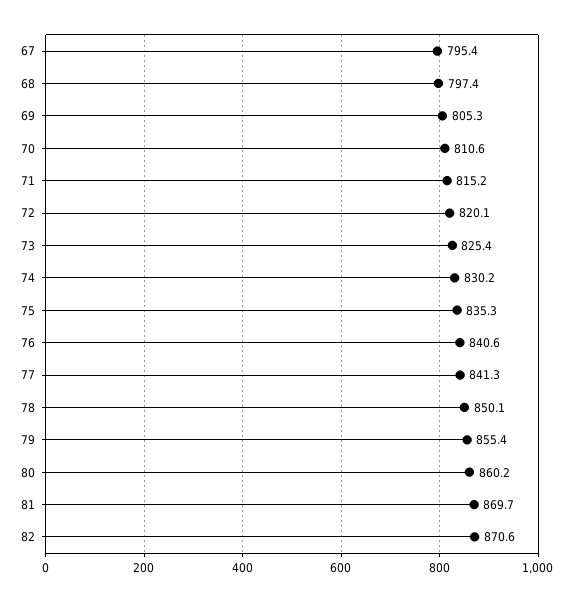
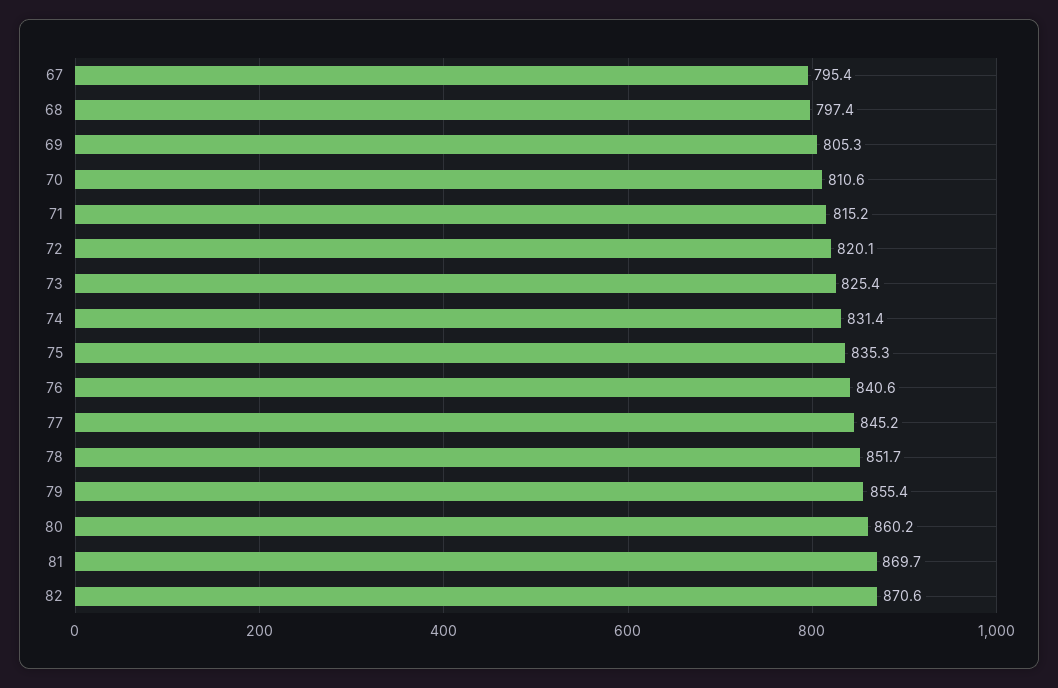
  {
    "67": 795.4,
    "68": 797.4,
    "69": 805.3,
    "70": 810.6,
    "71": 815.2,
    "72": 820.1,
    "73": 825.4,
-   "74": 830.2,
+   "74": 831.4,
    "75": 835.3,
    "76": 840.6,
-   "77": 841.3,
+   "77": 845.2,
-   "78": 850.1,
+   "78": 851.7,
    "79": 855.4,
    "80": 860.2,
    "81": 869.7,
    "82": 870.6
  }

